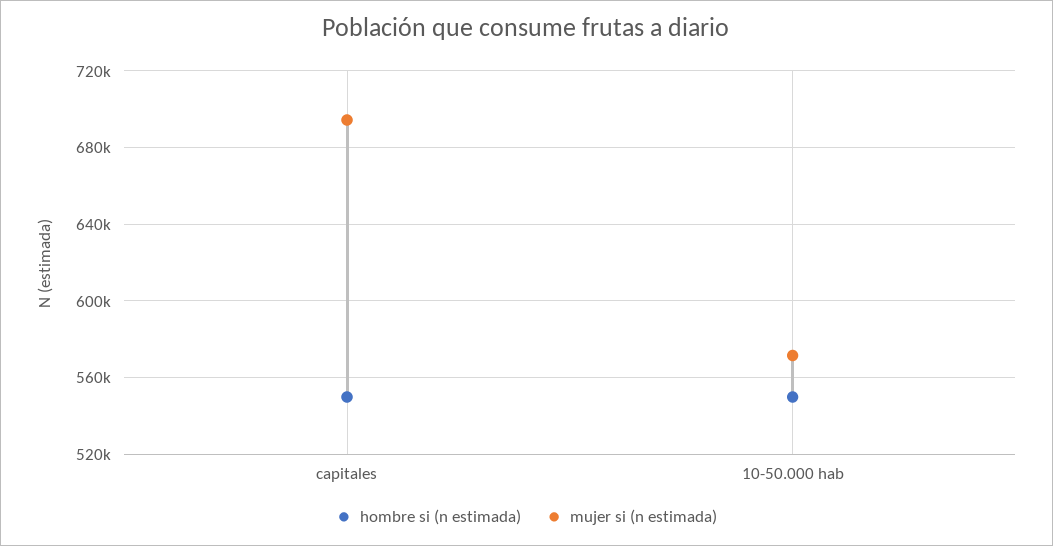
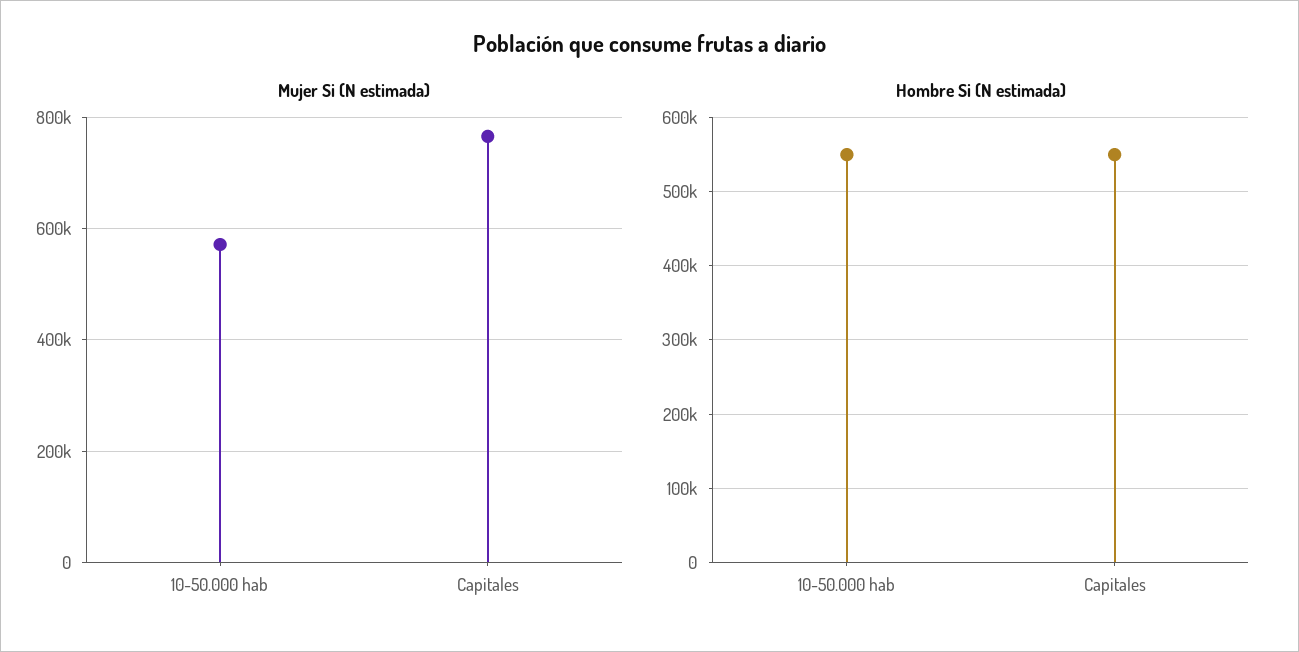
  {
    "hombre si (n estimada)": {
      "capitales": 550000,
      "10-50.000 hab": 550000
    },
    "mujer si (n estimada)": {
-     "capitales": 695000,
+     "capitales": 760000,
      "10-50.000 hab": 570000
    }
  }

